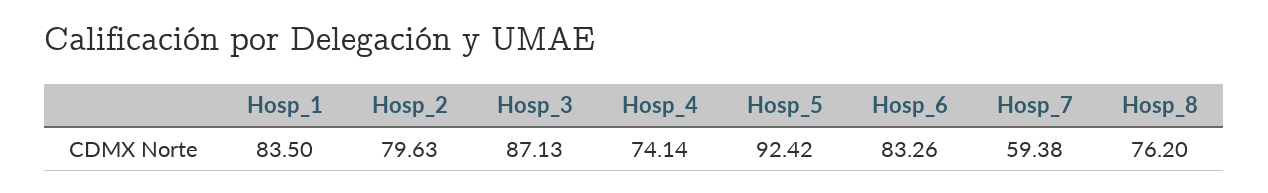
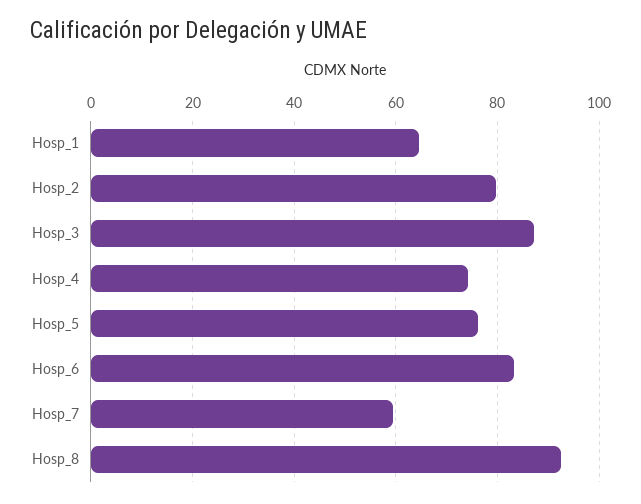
  {
-   "Hosp_1": 83.5,
+   "Hosp_1": 64,
    "Hosp_2": 79.63,
    "Hosp_3": 87.13,
    "Hosp_4": 74.14,
-   "Hosp_5": 92.42,
+   "Hosp_5": 76,
    "Hosp_6": 83.26,
    "Hosp_7": 59.38,
-   "Hosp_8": 76.2
+   "Hosp_8": 92
  }

